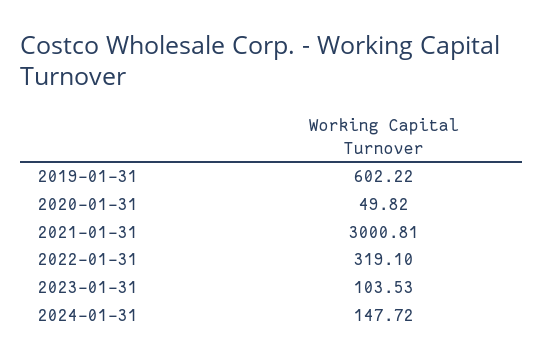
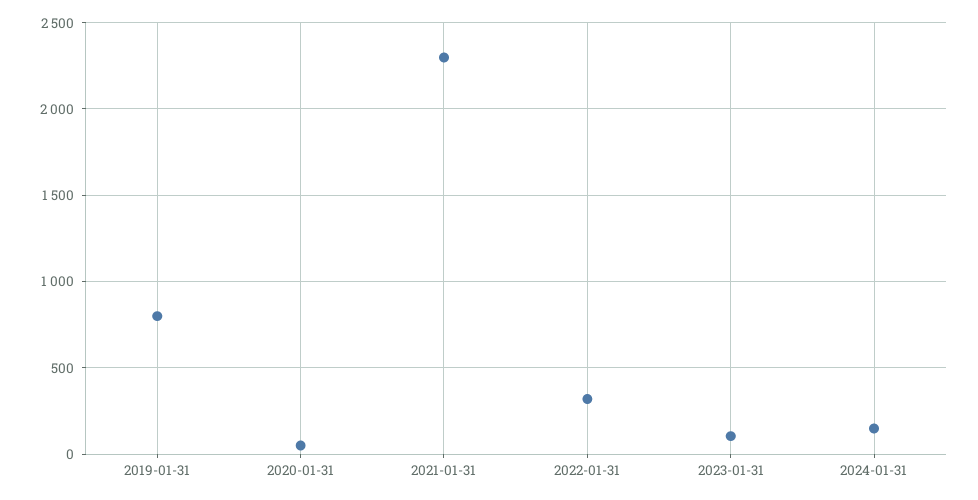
  {
-   "2019-01-31": 602.22,
+   "2019-01-31": 800,
    "2020-01-31": 49.82,
-   "2021-01-31": 3000.81,
+   "2021-01-31": 2300,
    "2022-01-31": 319.1,
    "2023-01-31": 103.53,
    "2024-01-31": 147.72
  }

